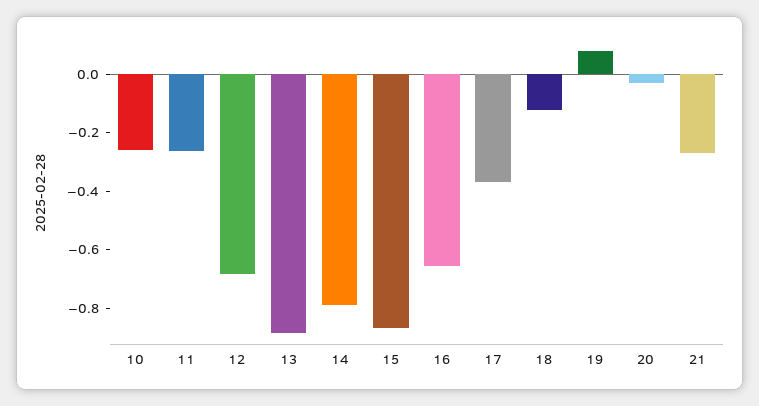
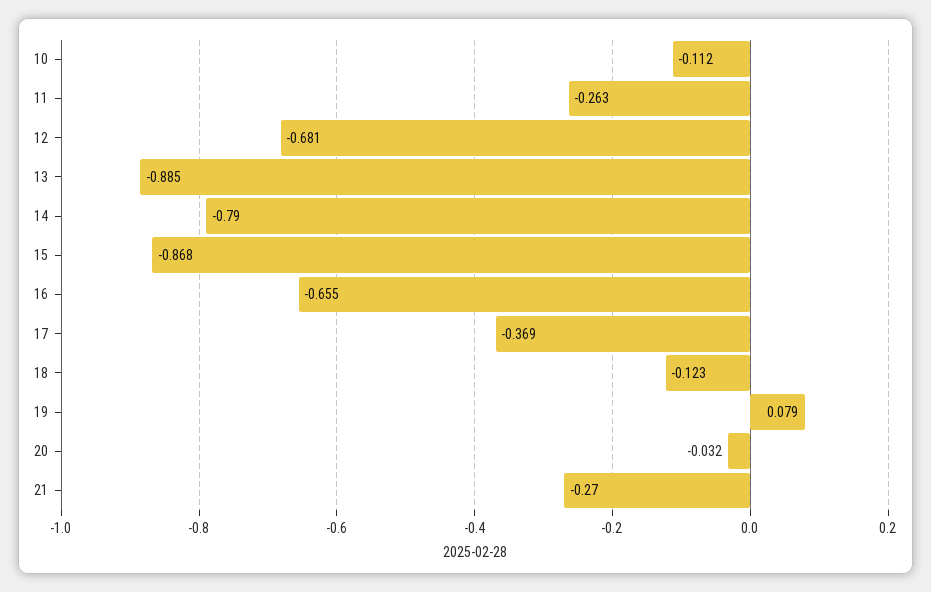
  {
-   "10": -0.25,
+   "10": -0.112,
    "11": -0.263,
    "12": -0.681,
    "13": -0.885,
    "14": -0.79,
    "15": -0.868,
    "16": -0.655,
    "17": -0.369,
    "18": -0.123,
    "19": 0.079,
    "20": -0.032,
    "21": -0.27
  }

